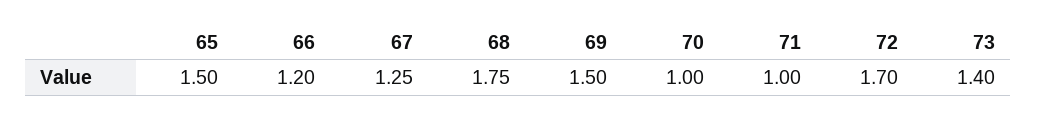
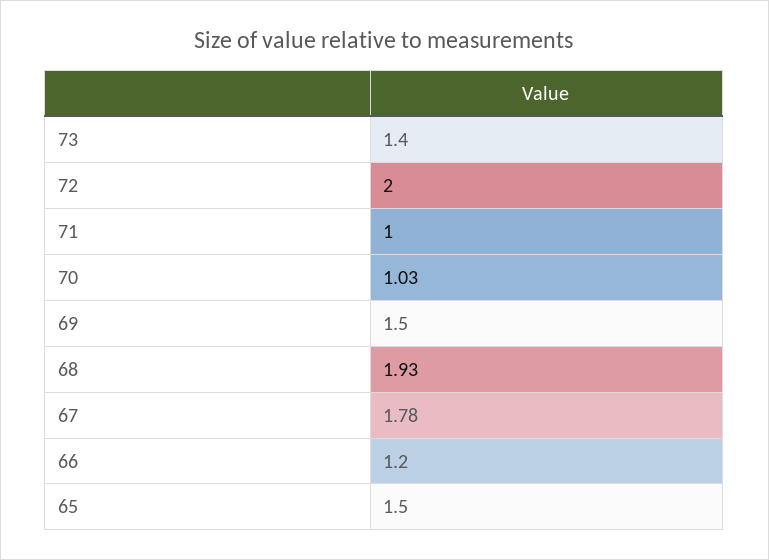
  {
    "65": 1.5,
    "66": 1.2,
-   "67": 1.25,
+   "67": 1.78,
-   "68": 1.75,
+   "68": 1.93,
    "69": 1.5,
-   "70": 1,
+   "70": 1.03,
    "71": 1,
-   "72": 1.7,
+   "72": 2,
    "73": 1.4
  }

